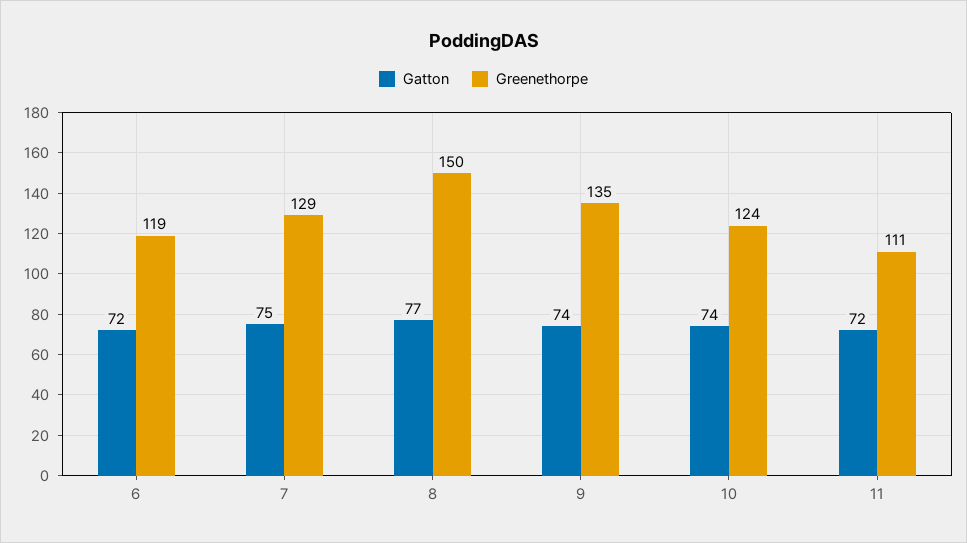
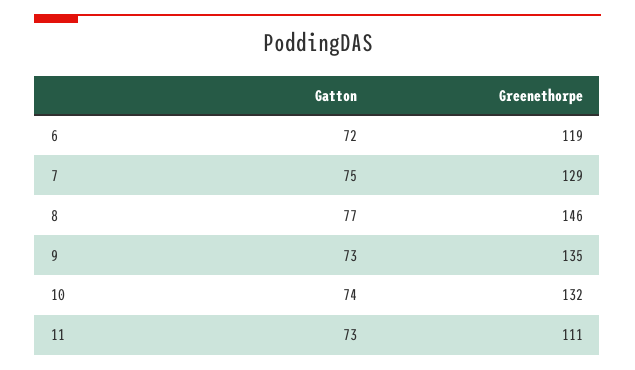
  {
    "Gatton": {
      "6": 72,
      "7": 75,
      "8": 77,
-     "9": 74,
+     "9": 73,
      "10": 74,
-     "11": 72
+     "11": 73
    },
    "Greenethorpe": {
      "6": 119,
      "7": 129,
-     "8": 150,
+     "8": 146,
      "9": 135,
-     "10": 124,
+     "10": 132,
      "11": 111
    }
  }

